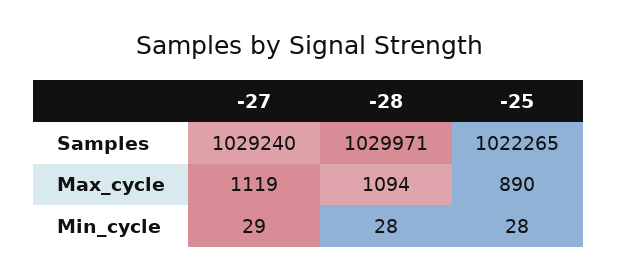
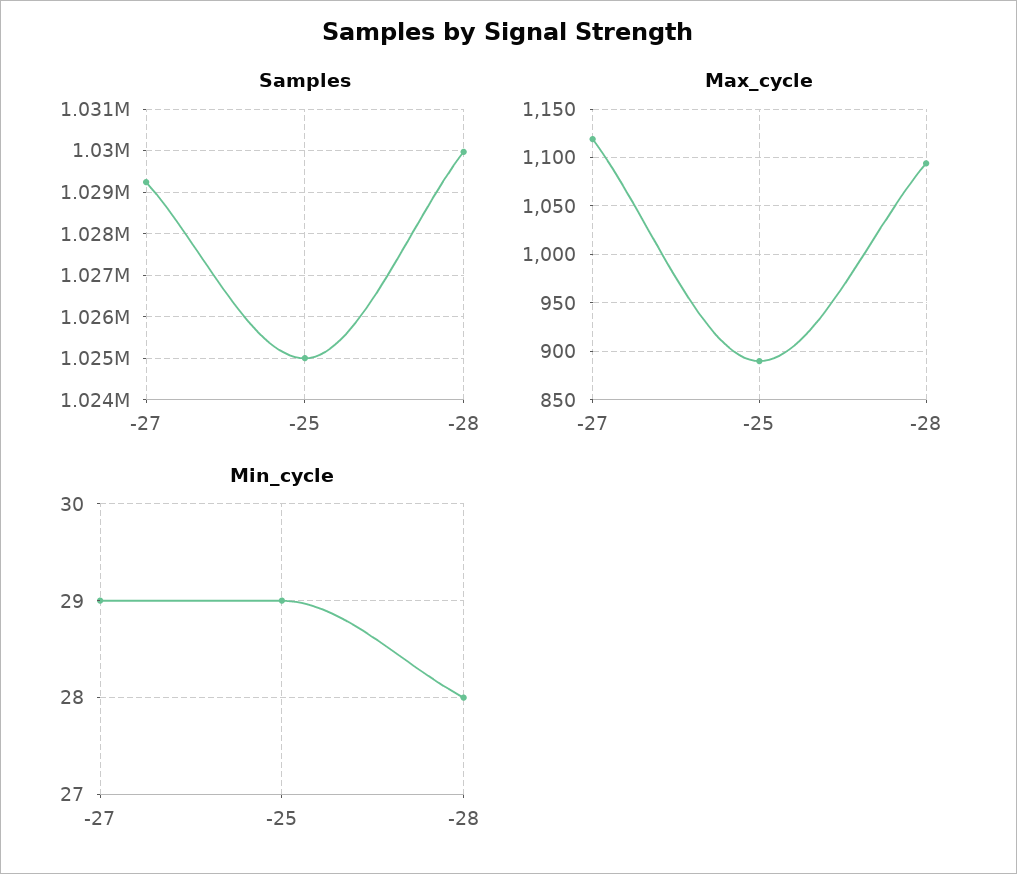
  {
    "Samples": {
      "-27": 1029240,
      "-28": 1029971,
-     "-25": 1022265
+     "-25": 1025000
    },
    "Max_cycle": {
      "-27": 1119,
      "-28": 1094,
      "-25": 890
    },
    "Min_cycle": {
      "-27": 29,
      "-28": 28,
-     "-25": 28
+     "-25": 29
    }
  }

